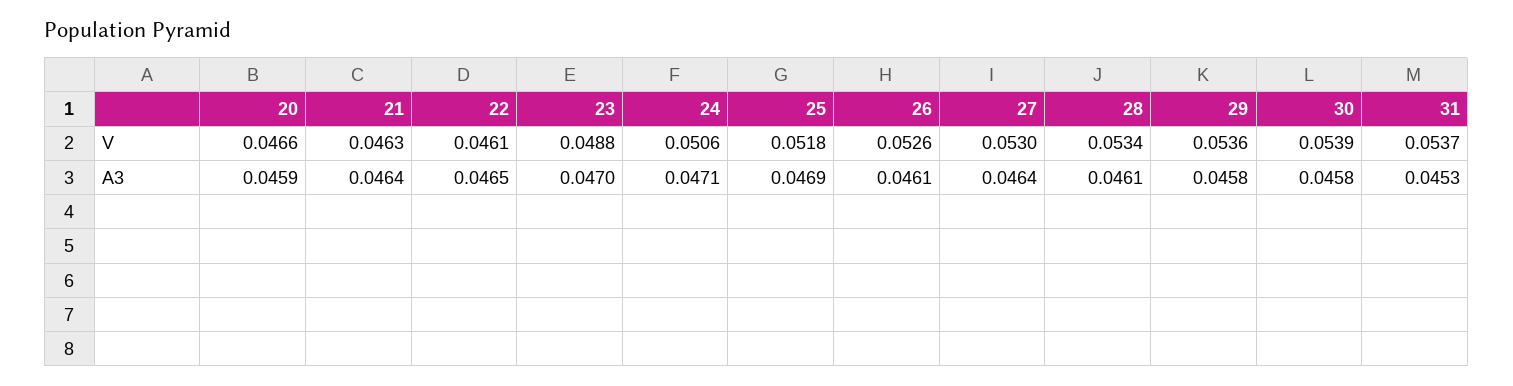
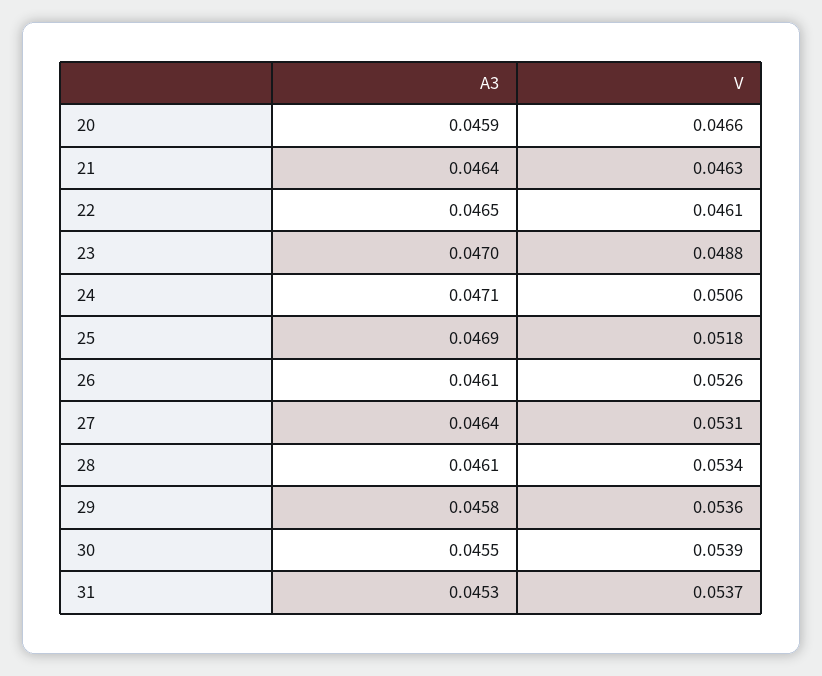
  {
    "20": {
      "V": 0.0466,
      "A3": 0.0459
    },
    "21": {
      "V": 0.0463,
      "A3": 0.0464
    },
    "22": {
      "V": 0.0461,
      "A3": 0.0465
    },
    "23": {
      "V": 0.0488,
      "A3": 0.047
    },
    "24": {
      "V": 0.0506,
      "A3": 0.0471
    },
    "25": {
      "V": 0.0518,
      "A3": 0.0469
    },
    "26": {
      "V": 0.0526,
      "A3": 0.0461
    },
    "27": {
-     "V": 0.053,
+     "V": 0.0531,
      "A3": 0.0464
    },
    "28": {
      "V": 0.0534,
      "A3": 0.0461
    },
    "29": {
      "V": 0.0536,
      "A3": 0.0458
    },
    "30": {
      "V": 0.0539,
-     "A3": 0.0458
+     "A3": 0.0455
    },
    "31": {
      "V": 0.0537,
      "A3": 0.0453
    }
  }

